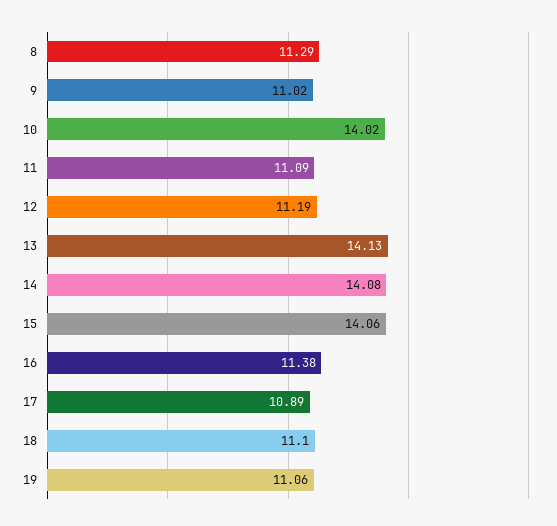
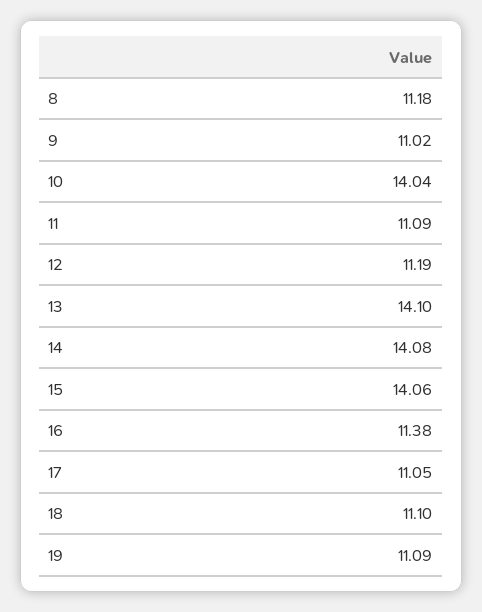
  {
-   "8": 11.29,
+   "8": 11.18,
    "9": 11.02,
-   "10": 14.02,
+   "10": 14.04,
    "11": 11.09,
    "12": 11.19,
-   "13": 14.13,
+   "13": 14.1,
    "14": 14.08,
    "15": 14.06,
    "16": 11.38,
-   "17": 10.89,
+   "17": 11.05,
    "18": 11.1,
-   "19": 11.06
+   "19": 11.09
  }

